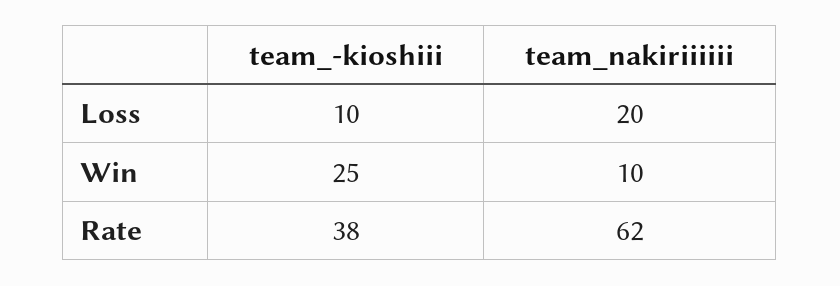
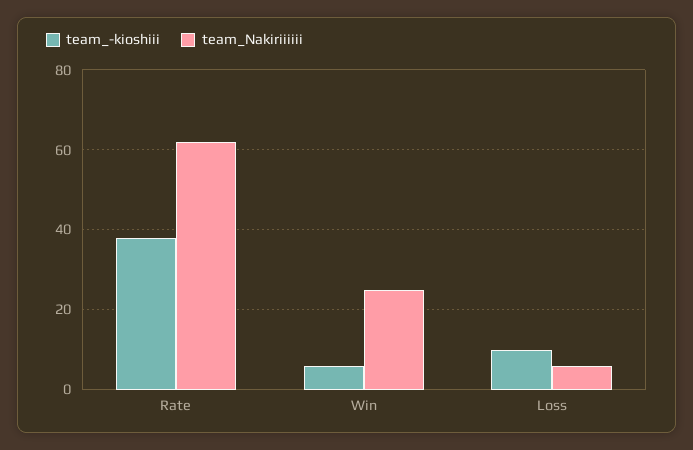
  {
    "team_-kioshiii": {
      "Loss": 10,
-     "Win": 25,
+     "Win": 5,
      "Rate": 38
    },
    "team_nakiriiiiii": {
-     "Loss": 20,
+     "Loss": 5,
-     "Win": 10,
+     "Win": 25,
      "Rate": 62
    }
  }

